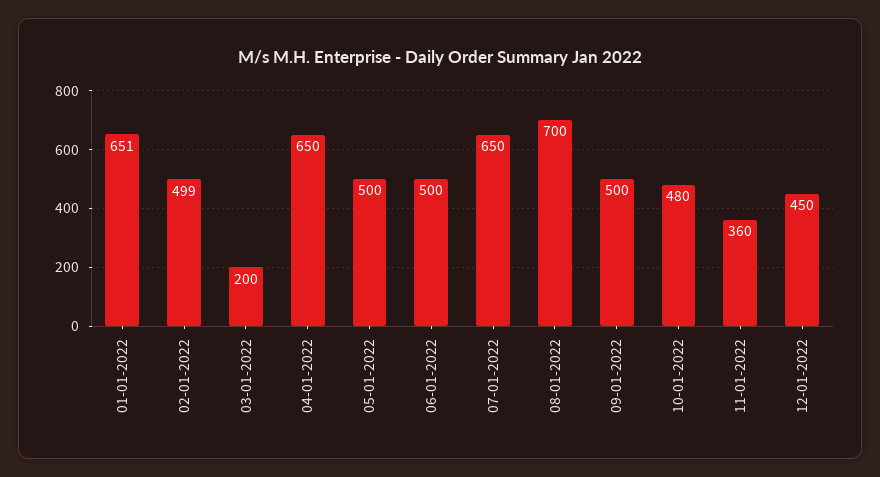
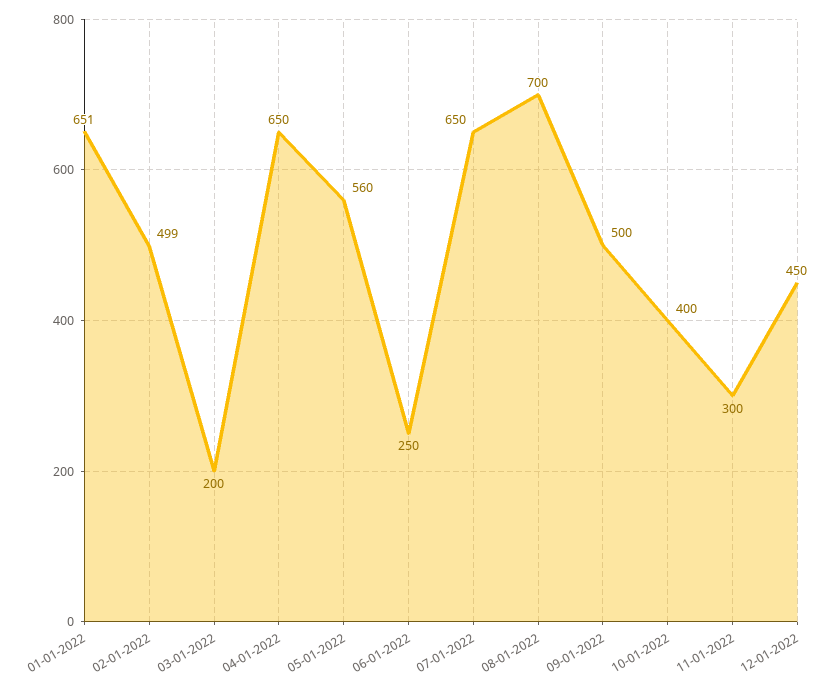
  {
    "01-01-2022": 651,
    "02-01-2022": 499,
    "03-01-2022": 200,
    "04-01-2022": 650,
-   "05-01-2022": 500,
+   "05-01-2022": 560,
-   "06-01-2022": 500,
+   "06-01-2022": 250,
    "07-01-2022": 650,
    "08-01-2022": 700,
    "09-01-2022": 500,
-   "10-01-2022": 480,
+   "10-01-2022": 400,
-   "11-01-2022": 360,
+   "11-01-2022": 300,
    "12-01-2022": 450
  }

